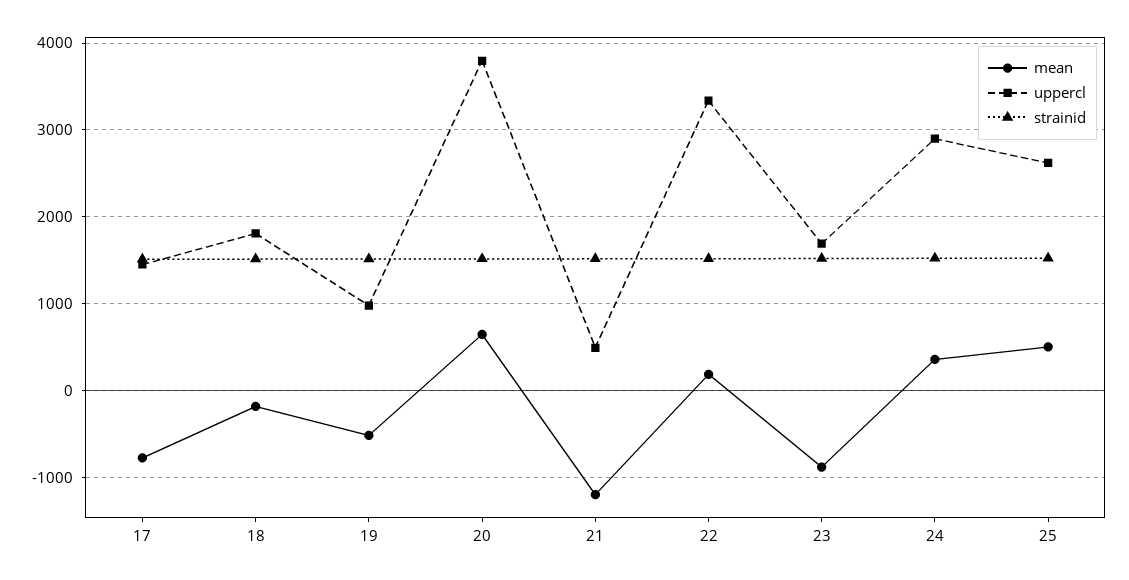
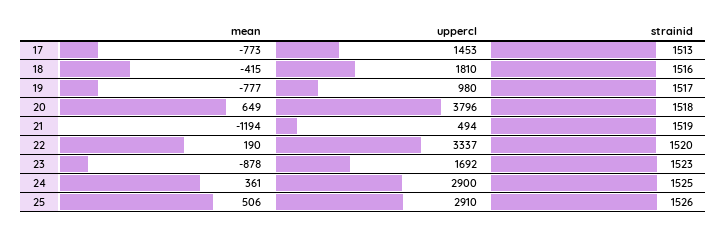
  {
    "mean": {
      "17": -773,
-     "18": -200,
+     "18": -415,
-     "19": -500,
+     "19": -777,
      "20": 649,
      "21": -1194,
      "22": 190,
      "23": -878,
      "24": 361,
      "25": 506
    },
    "uppercl": {
      "17": 1453,
      "18": 1810,
      "19": 980,
      "20": 3796,
      "21": 494,
      "22": 3337,
      "23": 1692,
      "24": 2900,
-     "25": 2600
+     "25": 2910
    },
    "strainid": {
      "17": 1513,
      "18": 1516,
      "19": 1517,
      "20": 1518,
      "21": 1519,
      "22": 1520,
      "23": 1523,
      "24": 1525,
      "25": 1526
    }
  }

